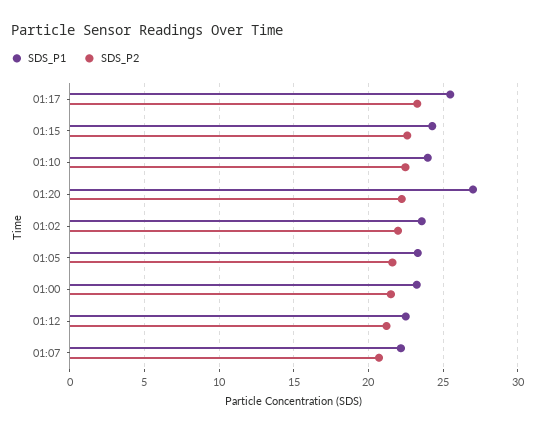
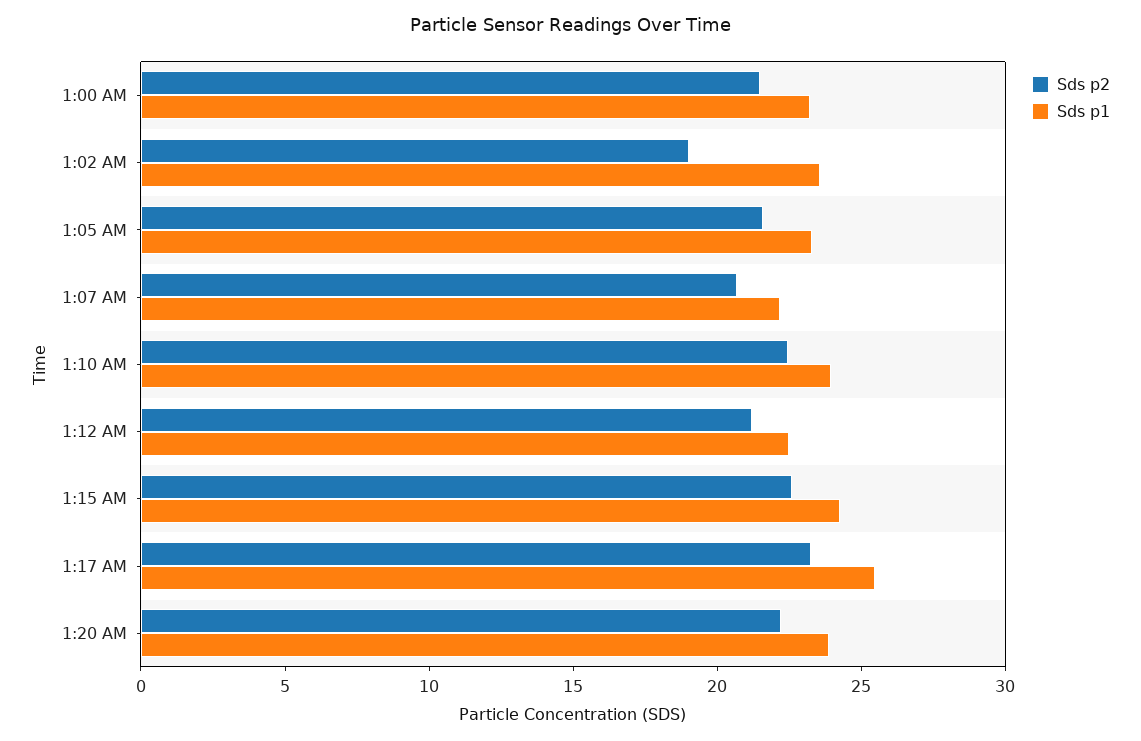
  {
    "SDS_P1": {
      "01:17": 25.5,
      "01:15": 24.5,
      "01:10": 24,
-     "01:20": 27,
+     "01:20": 24,
      "01:02": 23.5,
      "01:05": 23.5,
      "01:00": 23,
      "01:12": 22.5,
      "01:07": 22
    },
    "SDS_P2": {
      "01:17": 23.5,
      "01:15": 22.5,
      "01:10": 22.5,
      "01:20": 22,
-     "01:02": 22,
+     "01:02": 19,
      "01:05": 21.5,
      "01:00": 21.5,
      "01:12": 21,
      "01:07": 20.5
    }
  }

